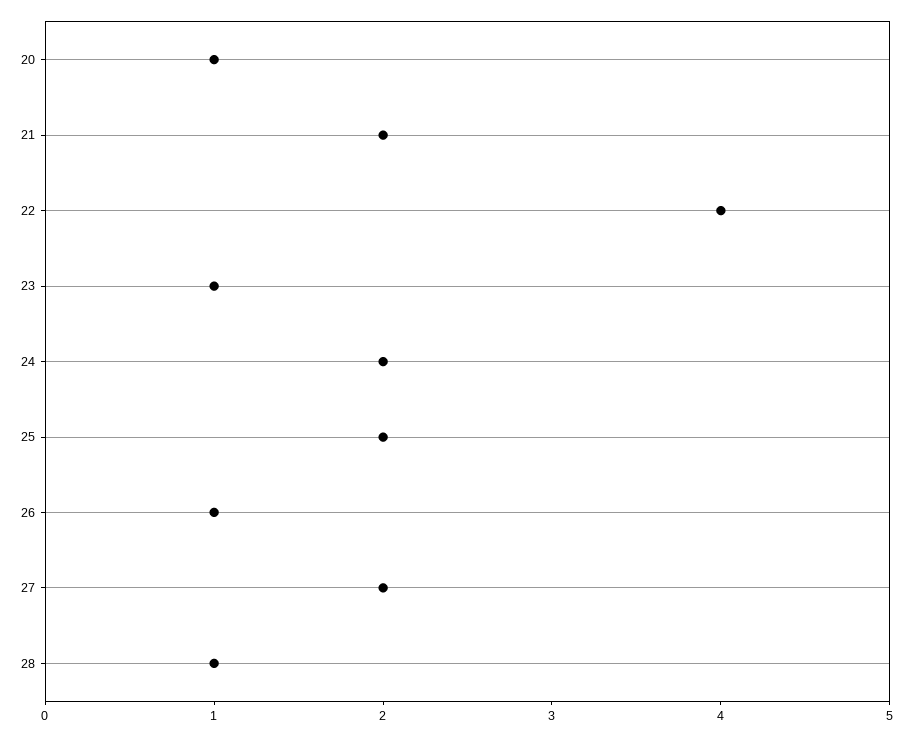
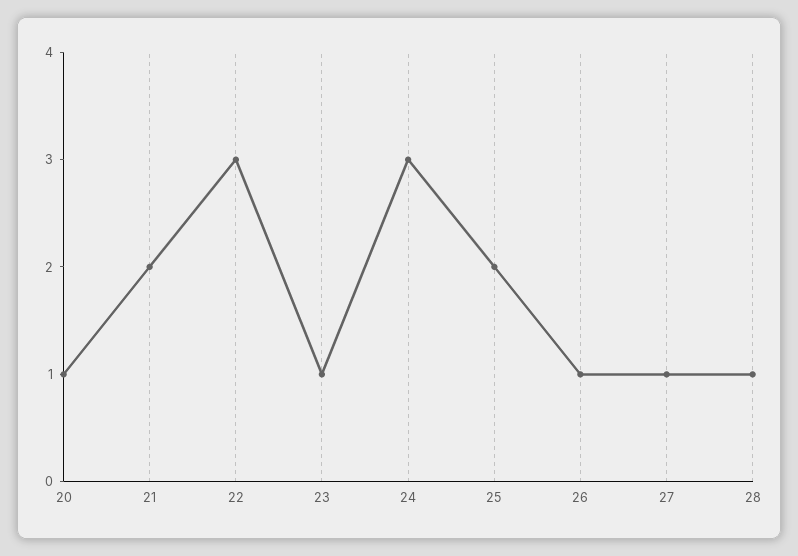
  {
    "20": 1,
    "21": 2,
-   "22": 4,
+   "22": 3,
    "23": 1,
-   "24": 2,
+   "24": 3,
    "25": 2,
    "26": 1,
-   "27": 2,
+   "27": 1,
    "28": 1
  }

